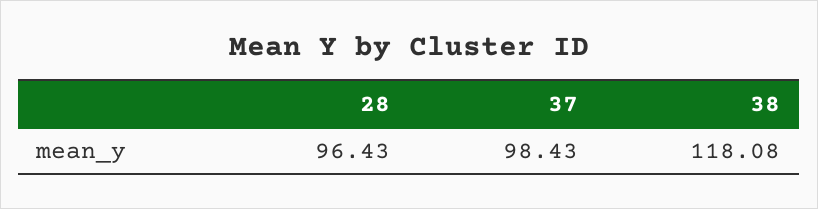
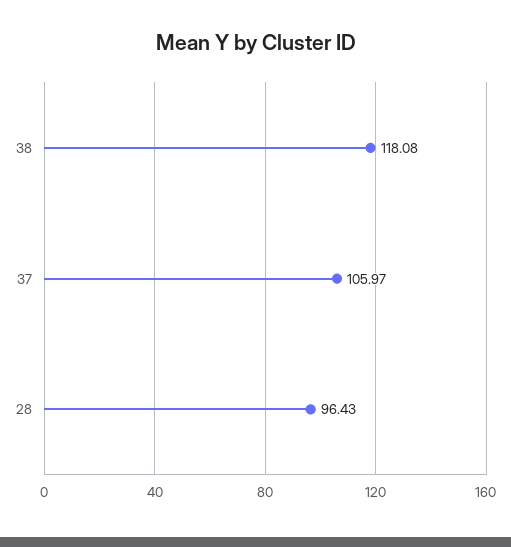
  {
    "28": 96.43,
-   "37": 98.43,
+   "37": 105.97,
    "38": 118.08
  }

